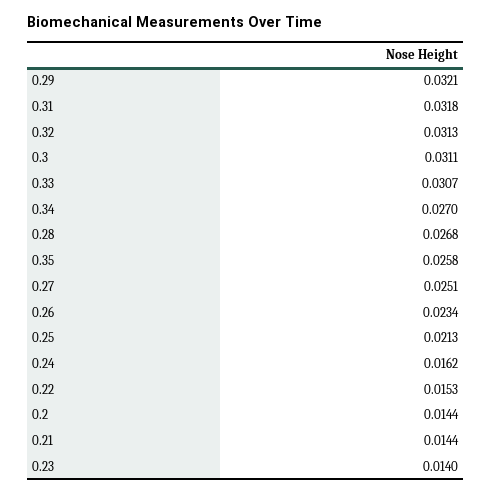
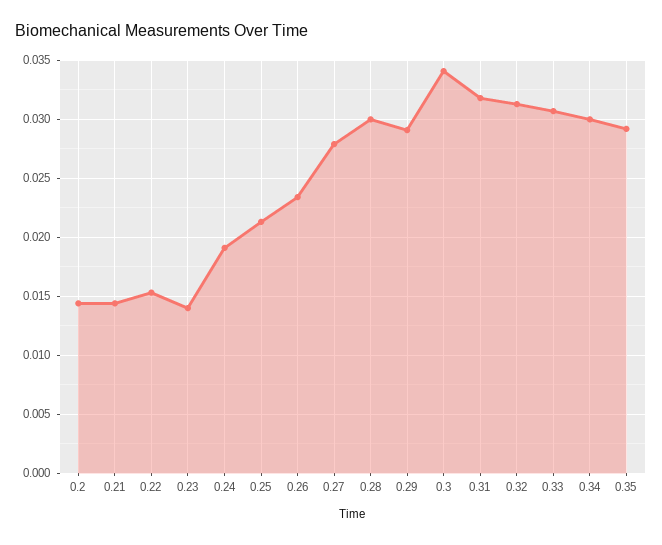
  {
-   "0.29": 0.0321,
+   "0.29": 0.029,
    "0.31": 0.0318,
    "0.32": 0.0313,
-   "0.3": 0.0311,
+   "0.3": 0.034,
    "0.33": 0.0307,
-   "0.34": 0.027,
+   "0.34": 0.03,
-   "0.28": 0.0268,
+   "0.28": 0.03,
-   "0.35": 0.0258,
+   "0.35": 0.029,
-   "0.27": 0.0251,
+   "0.27": 0.028,
    "0.26": 0.0234,
    "0.25": 0.0213,
-   "0.24": 0.0162,
+   "0.24": 0.019,
    "0.22": 0.0153,
    "0.2": 0.0144,
    "0.21": 0.0144,
    "0.23": 0.014
  }

